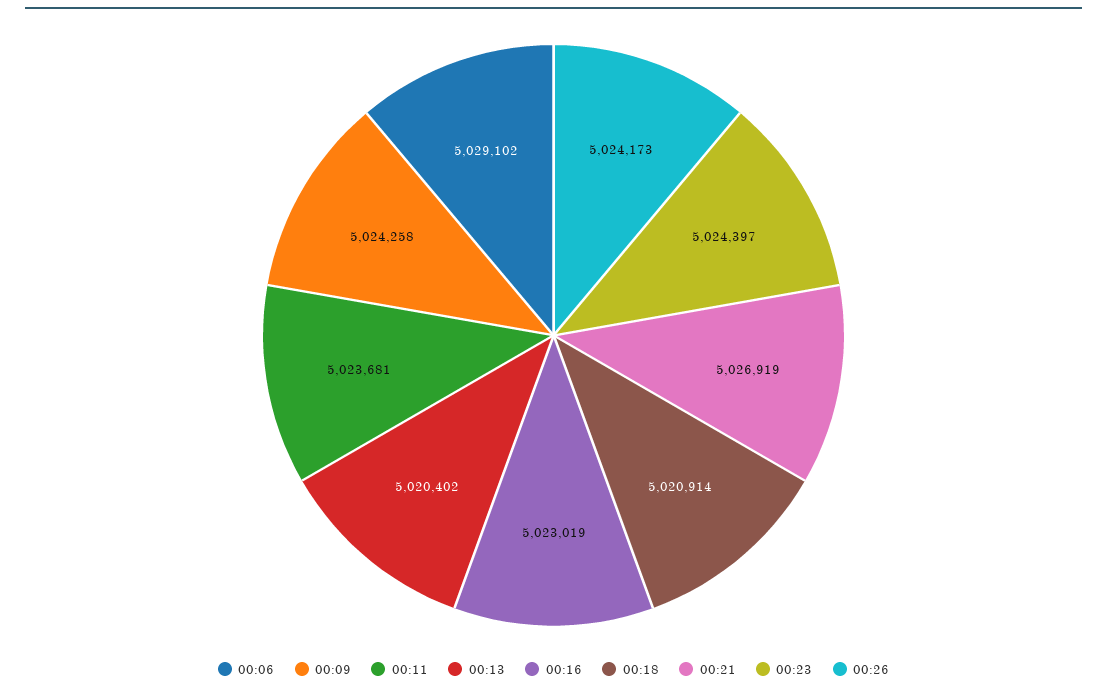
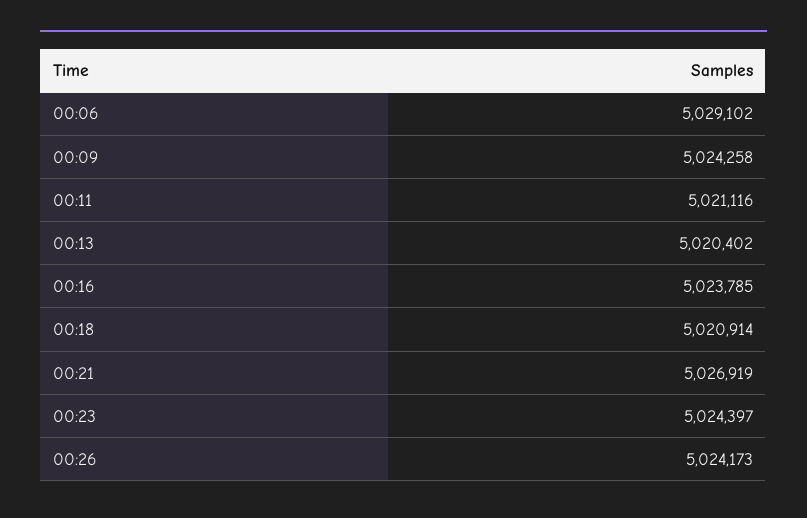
  {
    "00:06": 5029102,
    "00:09": 5024258,
-   "00:11": 5023681,
+   "00:11": 5021116,
    "00:13": 5020402,
-   "00:16": 5023019,
+   "00:16": 5023785,
    "00:18": 5020914,
    "00:21": 5026919,
    "00:23": 5024397,
    "00:26": 5024173
  }

